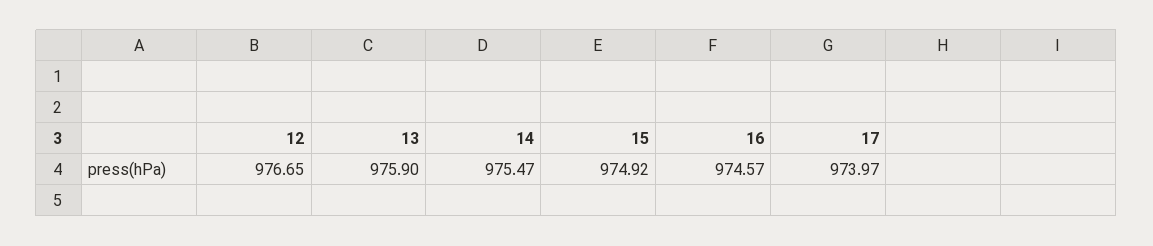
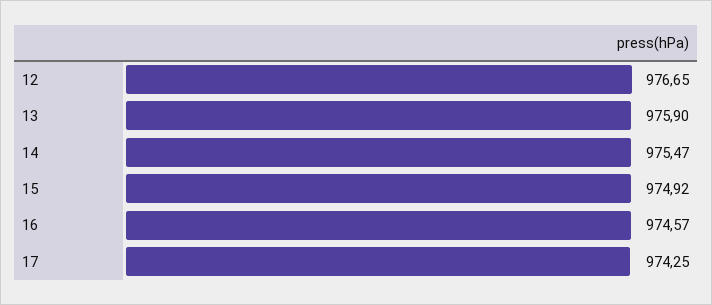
  {
    "12": 976.65,
    "13": 975.9,
    "14": 975.47,
    "15": 974.92,
    "16": 974.57,
-   "17": 973.97
+   "17": 974.25
  }

